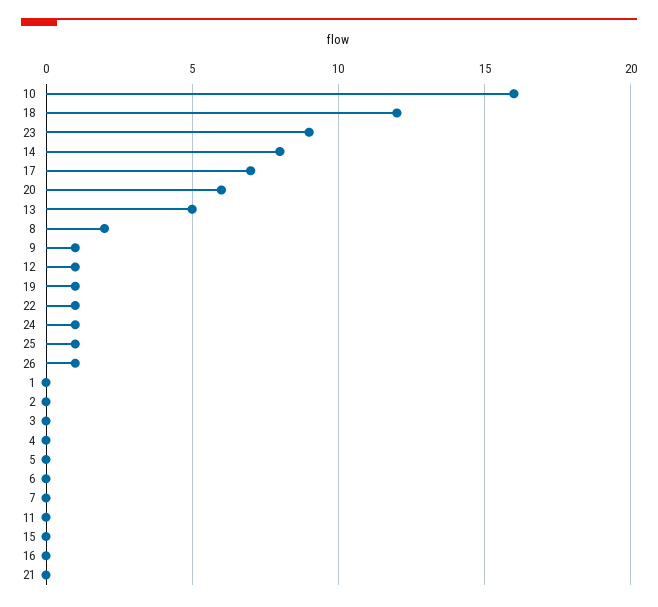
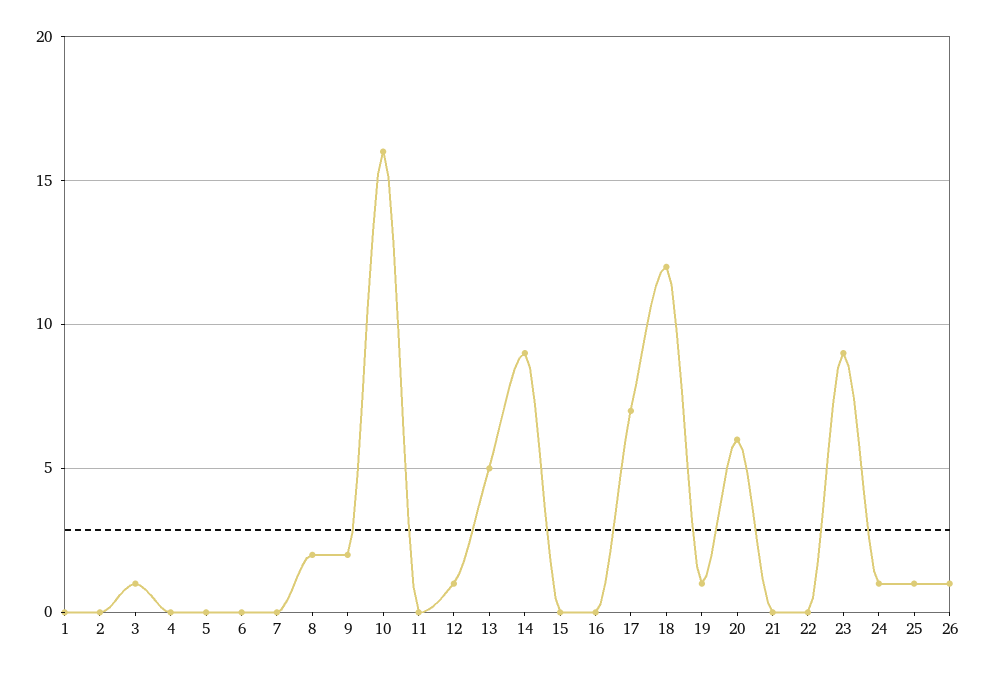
  {
    "10": 16,
    "18": 12,
    "23": 9,
-   "14": 8,
+   "14": 9,
    "17": 7,
    "20": 6,
    "13": 5,
    "8": 2,
-   "9": 1,
+   "9": 2,
    "12": 1,
    "19": 1,
-   "22": 1,
+   "22": 0,
    "24": 1,
    "25": 1,
    "26": 1,
    "1": 0,
    "2": 0,
-   "3": 0,
+   "3": 1,
    "4": 0,
    "5": 0,
    "6": 0,
    "7": 0,
    "11": 0,
    "15": 0,
    "16": 0,
    "21": 0
  }

